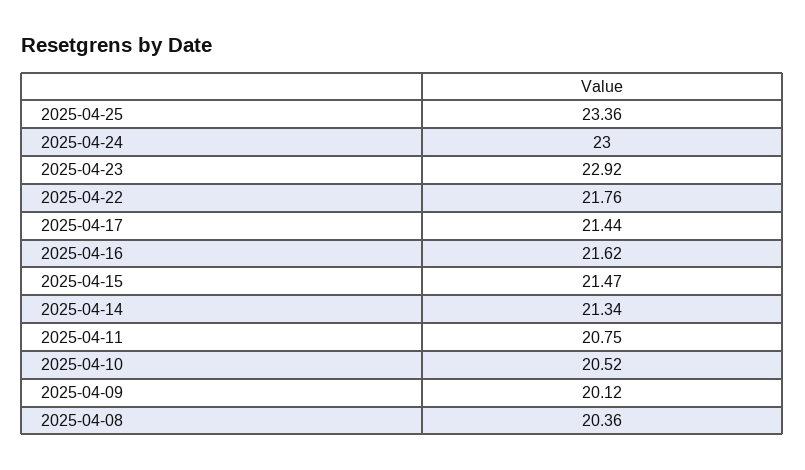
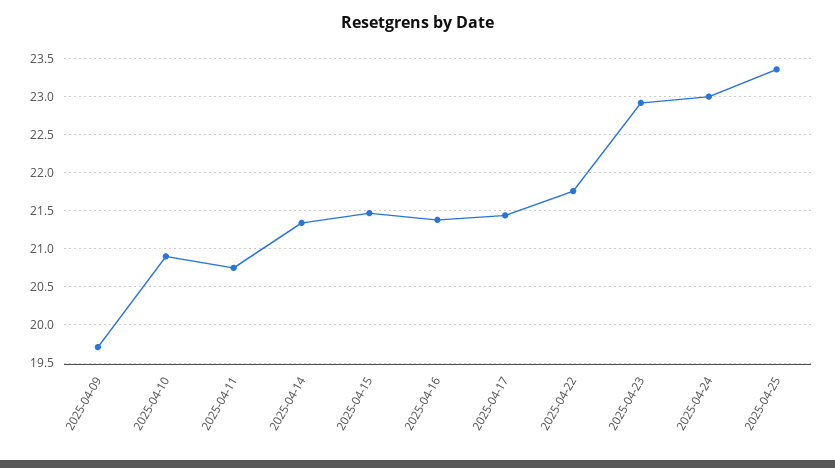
  {
    "2025-04-25": 23.36,
    "2025-04-24": 23,
    "2025-04-23": 22.92,
    "2025-04-22": 21.76,
    "2025-04-17": 21.44,
-   "2025-04-16": 21.62,
+   "2025-04-16": 21.4,
    "2025-04-15": 21.47,
    "2025-04-14": 21.34,
    "2025-04-11": 20.75,
-   "2025-04-10": 20.52,
+   "2025-04-10": 20.9,
-   "2025-04-09": 20.12,
+   "2025-04-09": 19.7
-   "2025-04-08": 20.36
  }

